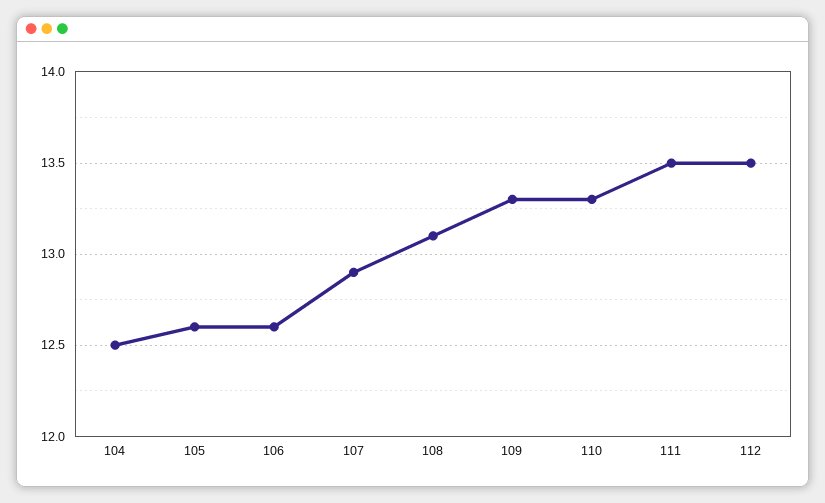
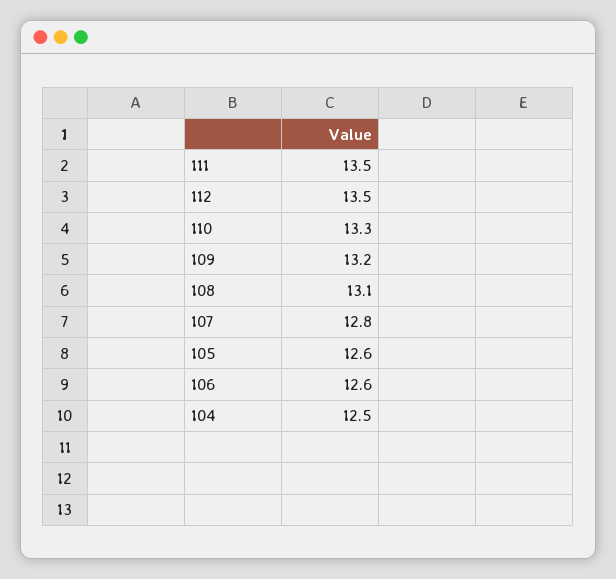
  {
    "104": 12.5,
    "105": 12.6,
    "106": 12.6,
-   "107": 12.9,
+   "107": 12.8,
    "108": 13.1,
-   "109": 13.3,
+   "109": 13.2,
    "110": 13.3,
    "111": 13.5,
    "112": 13.5
  }

